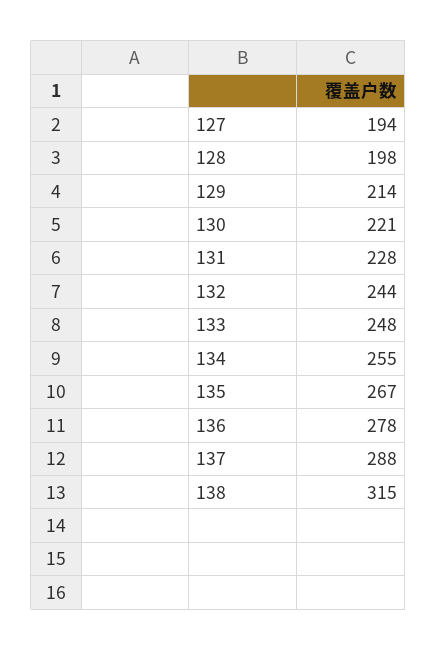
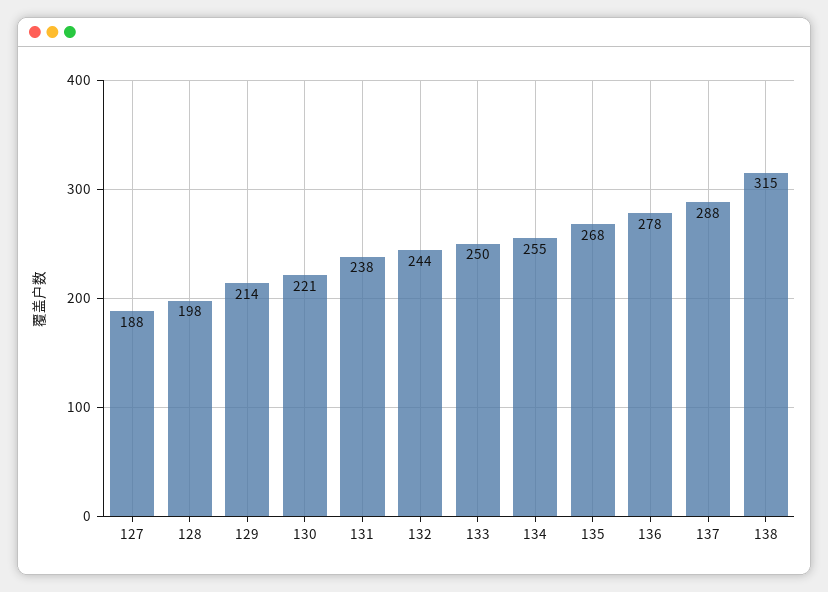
  {
-   "127": 194,
+   "127": 188,
    "128": 198,
    "129": 214,
    "130": 221,
-   "131": 228,
+   "131": 238,
    "132": 244,
-   "133": 248,
+   "133": 250,
    "134": 255,
-   "135": 267,
+   "135": 268,
    "136": 278,
    "137": 288,
    "138": 315
  }

